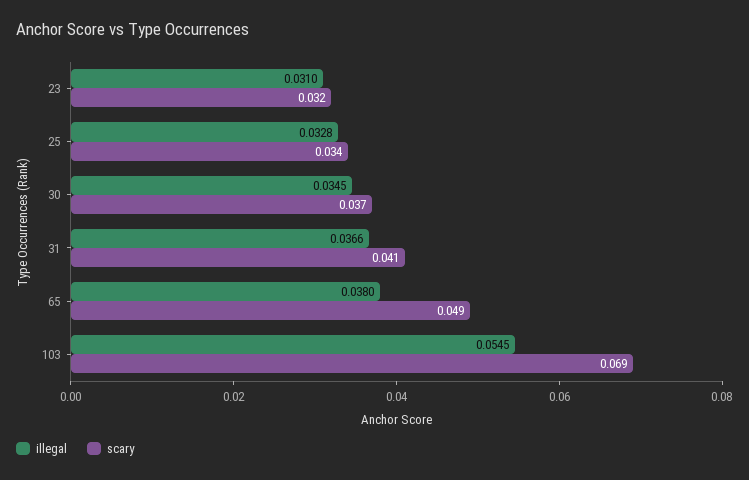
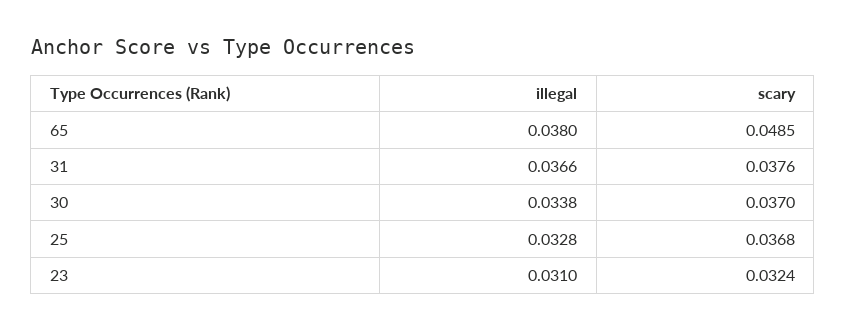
  {
    "illegal": {
      "23": 0.031,
      "25": 0.0328,
-     "30": 0.0345,
+     "30": 0.0338,
      "31": 0.0366,
-     "65": 0.038,
+     "65": 0.038
-     "103": 0.0545
    },
    "scary": {
      "23": 0.0324,
-     "25": 0.034,
+     "25": 0.0368,
      "30": 0.037,
-     "31": 0.041,
+     "31": 0.0376,
-     "65": 0.0485,
+     "65": 0.0485
-     "103": 0.069
    }
  }

